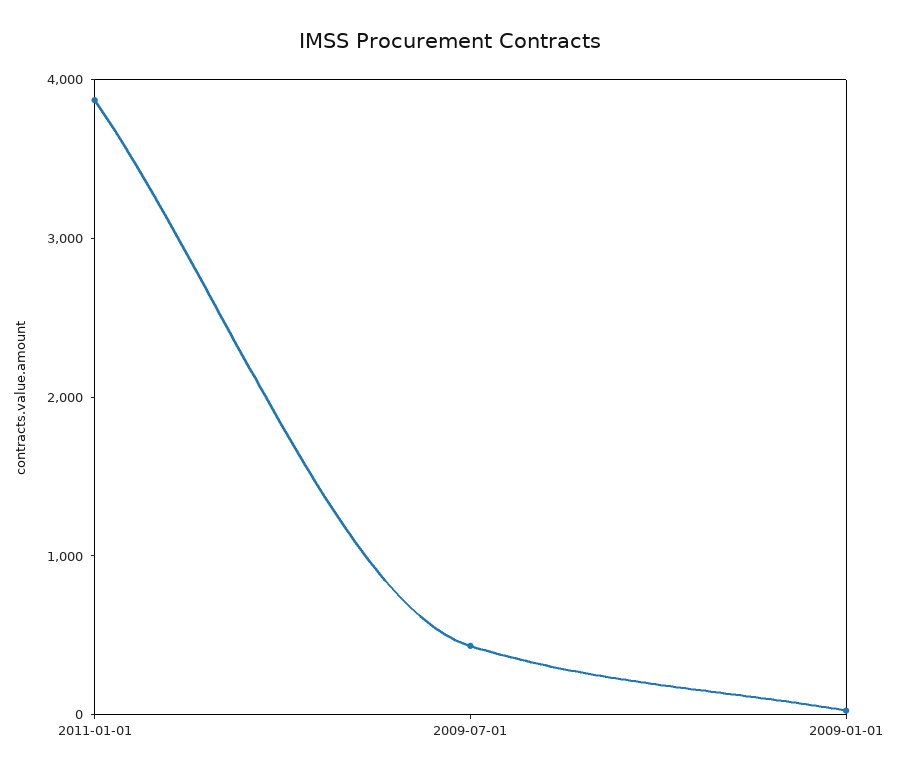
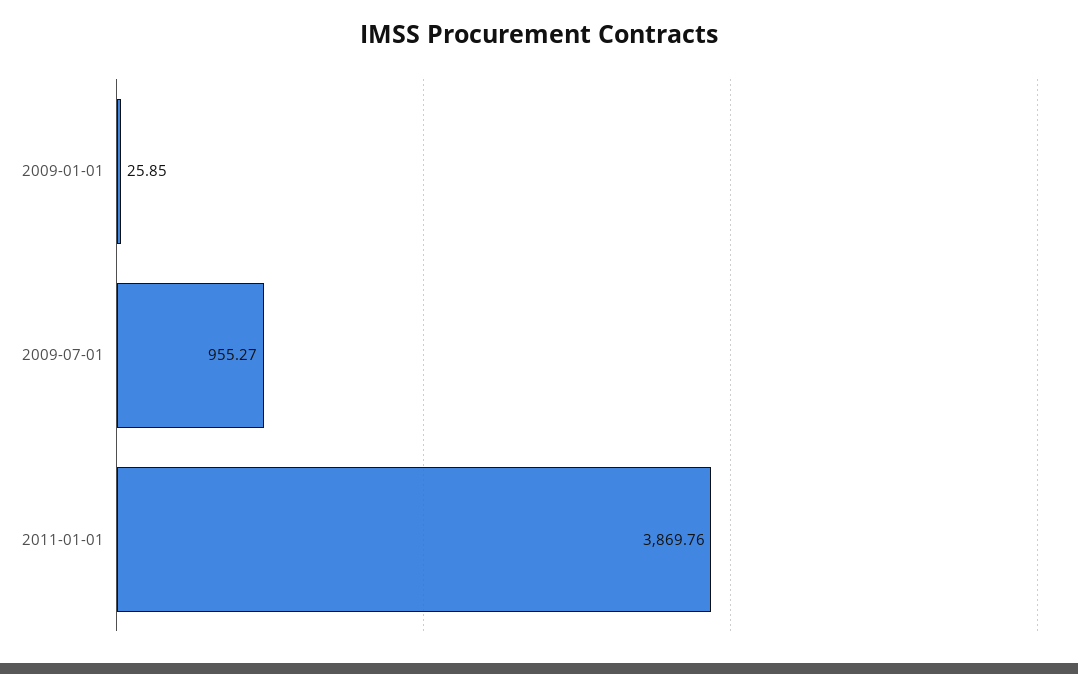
  {
    "2011-01-01": 3869.76,
-   "2009-07-01": 400,
+   "2009-07-01": 955.27,
    "2009-01-01": 25.85
  }

